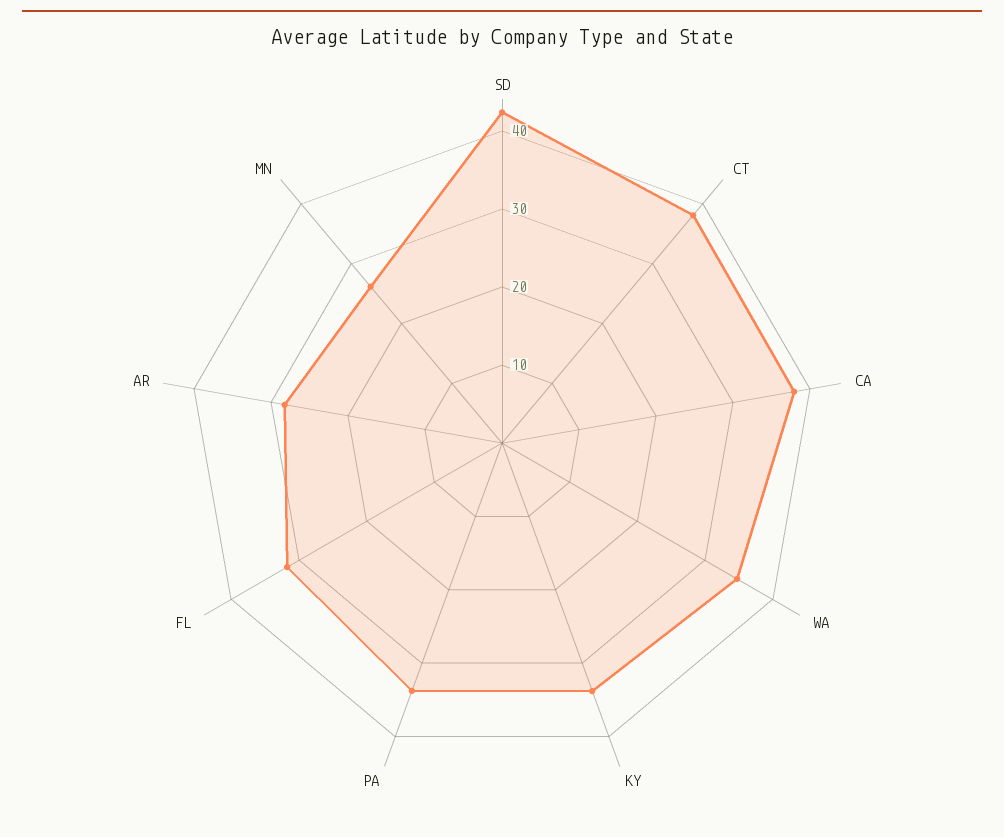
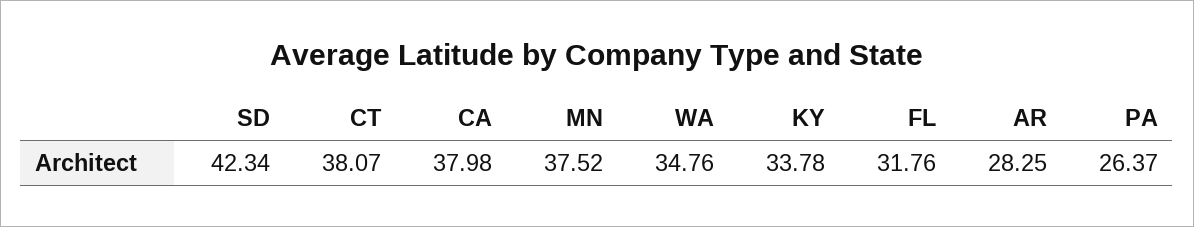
  {
    "SD": 42.34,
    "CT": 38.07,
    "CA": 37.98,
    "WA": 34.76,
    "KY": 33.78,
-   "PA": 34,
+   "PA": 26.37,
    "FL": 31.76,
    "AR": 28.25,
-   "MN": 26
+   "MN": 37.52
  }

